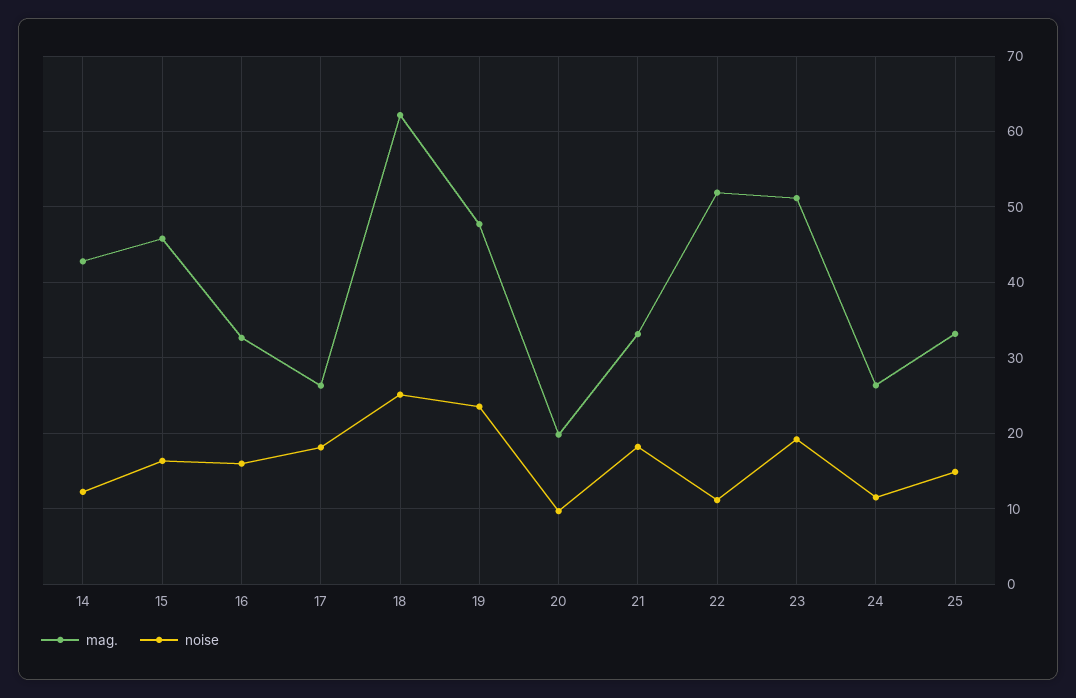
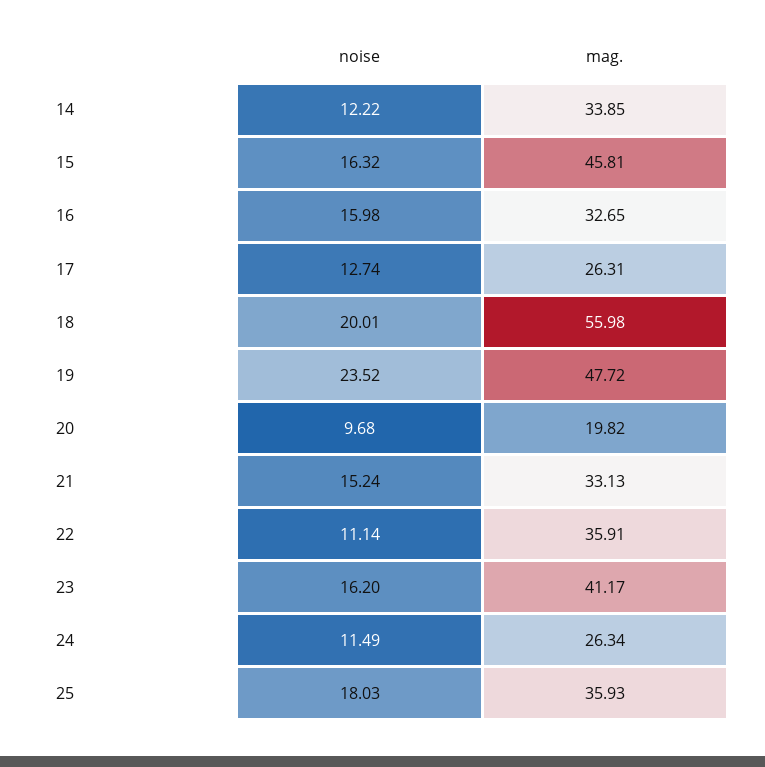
  {
    "mag.": {
-     "14": 43,
+     "14": 33.85,
      "15": 45.81,
      "16": 32.65,
      "17": 26.31,
-     "18": 62,
+     "18": 55.98,
      "19": 47.72,
      "20": 19.82,
      "21": 33.13,
-     "22": 52,
+     "22": 35.91,
-     "23": 51,
+     "23": 41.17,
      "24": 26.34,
-     "25": 33
+     "25": 35.93
    },
    "noise": {
      "14": 12.22,
      "15": 16.32,
      "16": 15.98,
-     "17": 18,
+     "17": 12.74,
-     "18": 25,
+     "18": 20.01,
      "19": 23.52,
      "20": 9.68,
-     "21": 18,
+     "21": 15.24,
      "22": 11.14,
-     "23": 19,
+     "23": 16.2,
      "24": 11.49,
-     "25": 15
+     "25": 18.03
    }
  }

